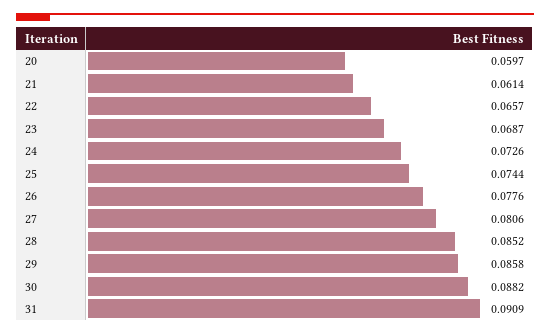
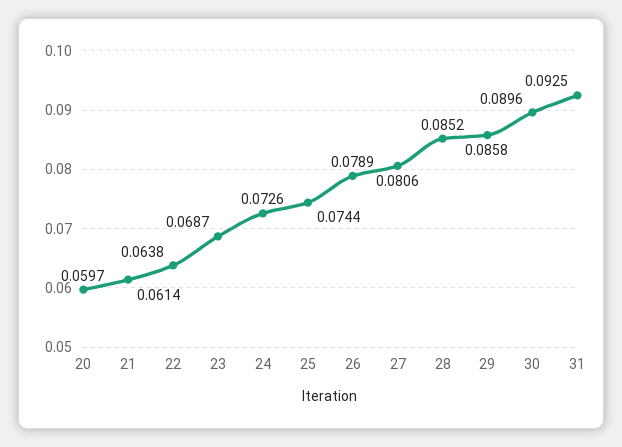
  {
    "20": 0.0597,
    "21": 0.0614,
-   "22": 0.0657,
+   "22": 0.0638,
    "23": 0.0687,
    "24": 0.0726,
    "25": 0.0744,
-   "26": 0.0776,
+   "26": 0.0789,
    "27": 0.0806,
    "28": 0.0852,
    "29": 0.0858,
-   "30": 0.0882,
+   "30": 0.0896,
-   "31": 0.0909
+   "31": 0.0925
  }

